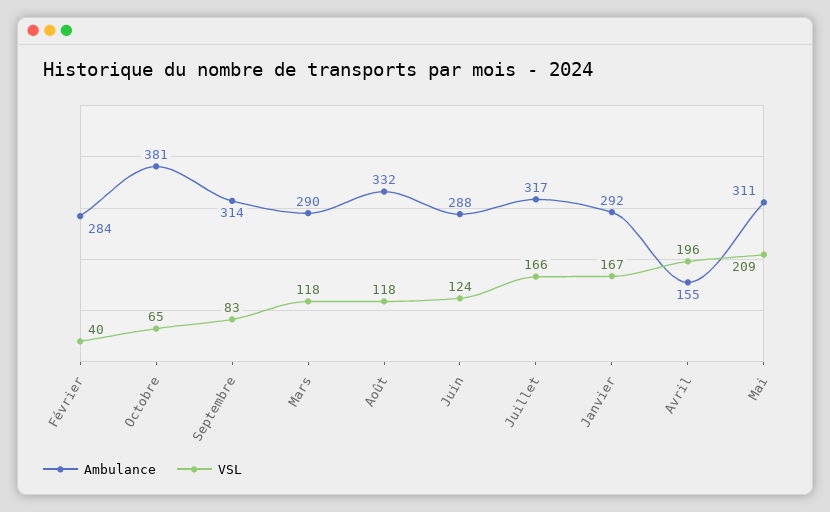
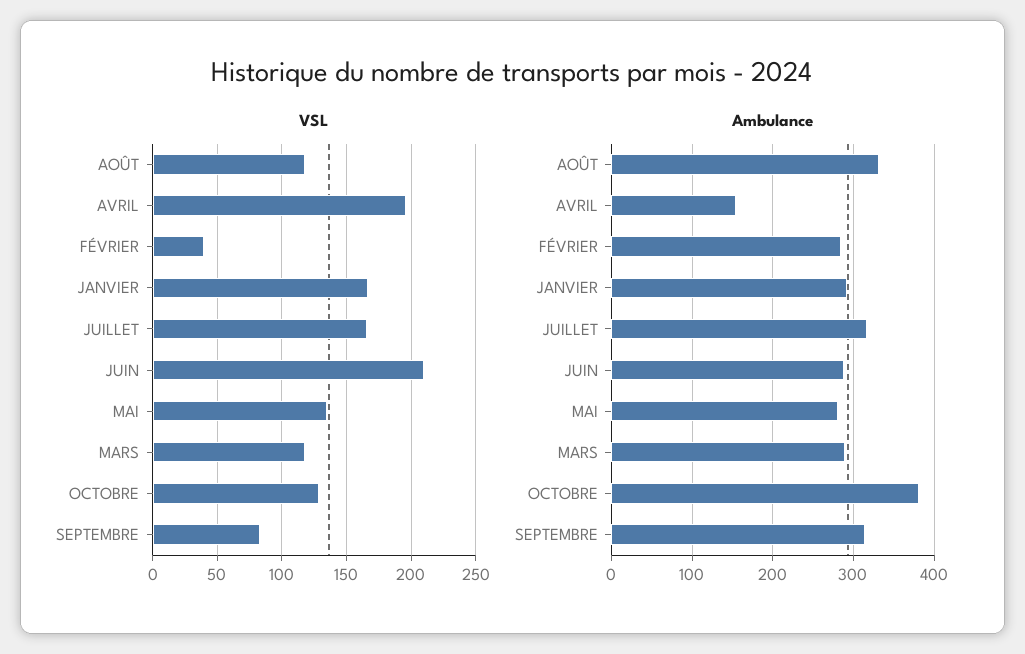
  {
    "Ambulance": {
      "Février": 284,
      "Octobre": 381,
      "Septembre": 314,
      "Mars": 290,
      "Août": 332,
      "Juin": 288,
      "Juillet": 317,
      "Janvier": 292,
      "Avril": 155,
-     "Mai": 311
+     "Mai": 280
    },
    "VSL": {
      "Février": 40,
-     "Octobre": 65,
+     "Octobre": 130,
      "Septembre": 83,
      "Mars": 118,
      "Août": 118,
-     "Juin": 124,
+     "Juin": 210,
      "Juillet": 166,
      "Janvier": 167,
      "Avril": 196,
-     "Mai": 209
+     "Mai": 135
    }
  }

